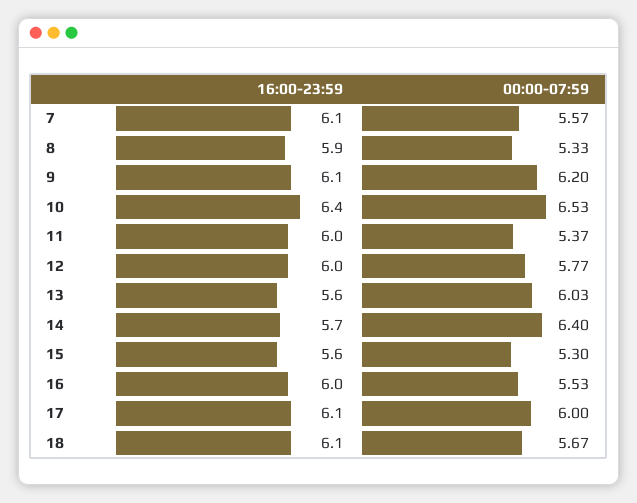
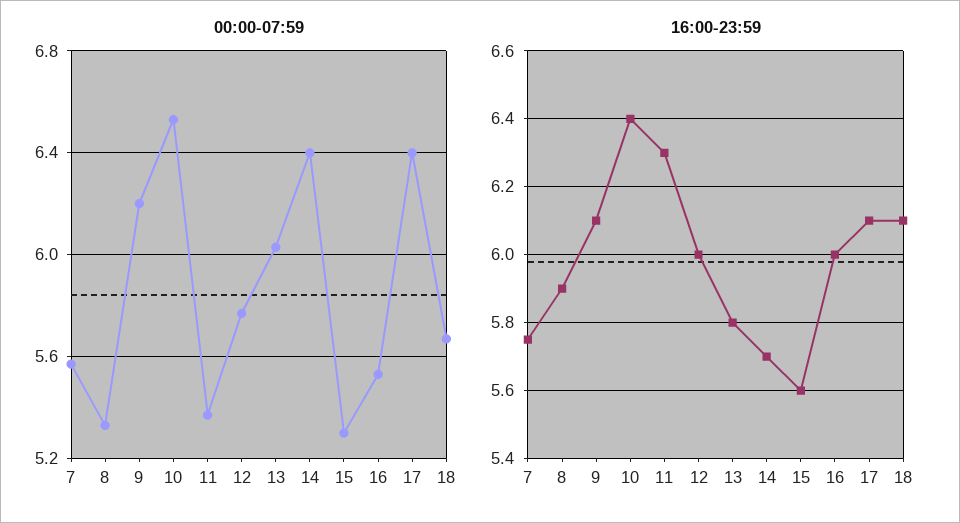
  {
    "16:00-23:59": {
-     "7": 6.1,
+     "7": 5.75,
      "8": 5.9,
      "9": 6.1,
      "10": 6.4,
-     "11": 6,
+     "11": 6.3,
      "12": 6,
-     "13": 5.6,
+     "13": 5.8,
      "14": 5.7,
      "15": 5.6,
      "16": 6,
      "17": 6.1,
      "18": 6.1
    },
    "00:00-07:59": {
      "7": 5.57,
      "8": 5.33,
      "9": 6.2,
      "10": 6.53,
      "11": 5.37,
      "12": 5.77,
      "13": 6.03,
      "14": 6.4,
      "15": 5.3,
      "16": 5.53,
-     "17": 6,
+     "17": 6.4,
      "18": 5.67
    }
  }

